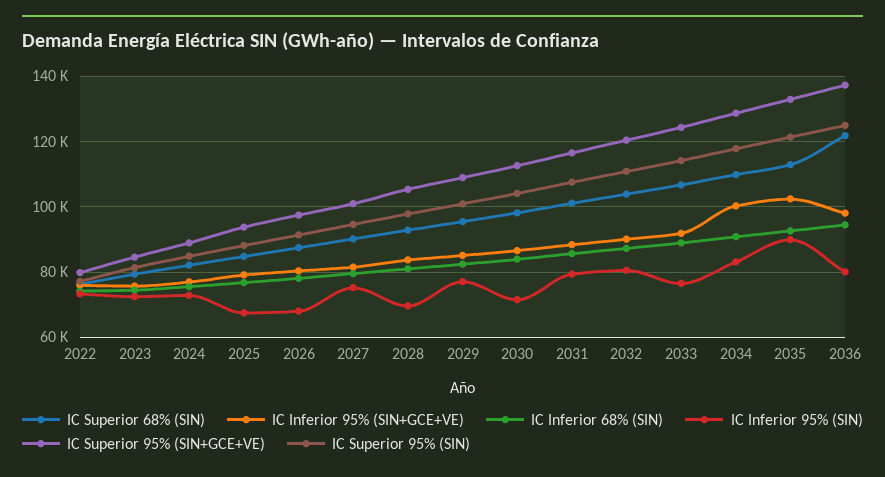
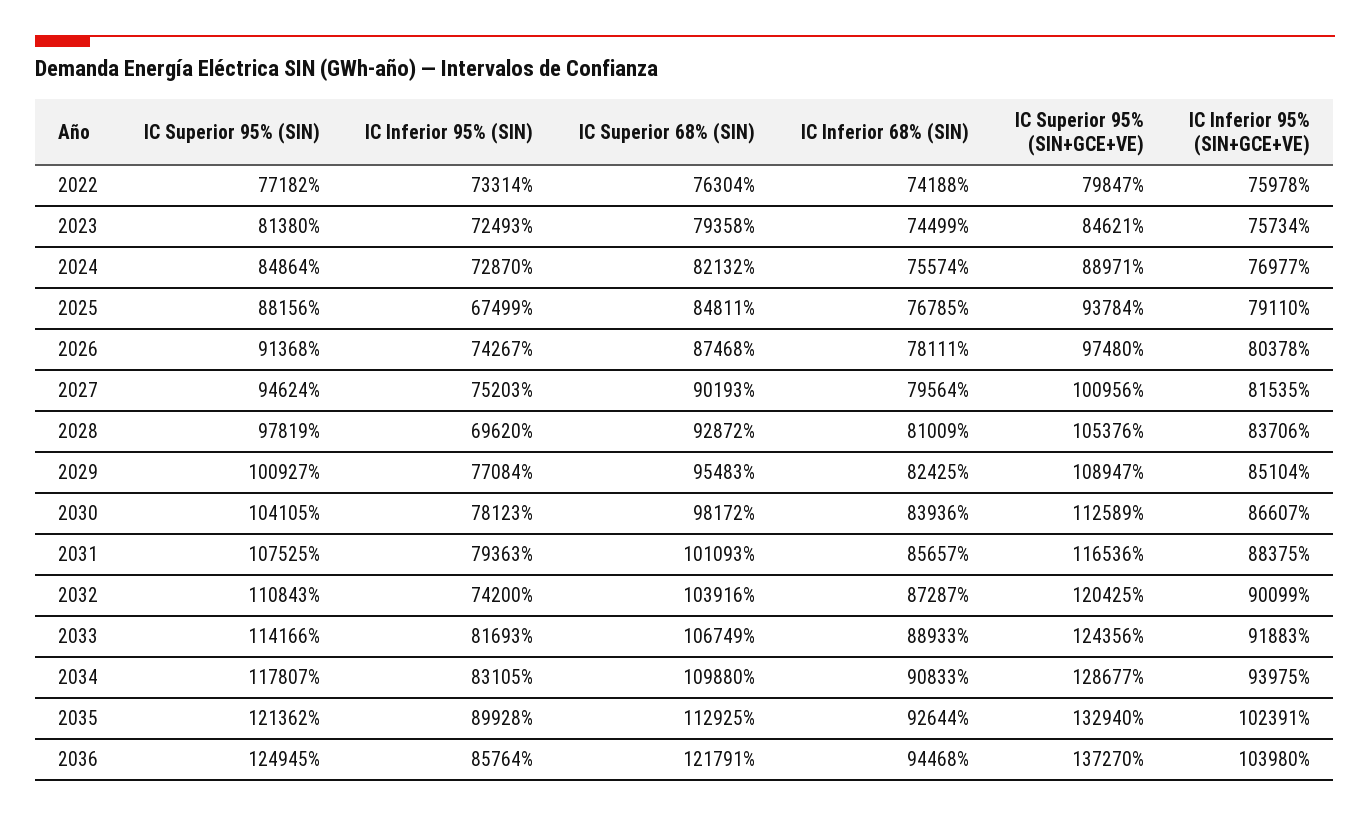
  {
    "IC Superior 68% (SIN)": {
      "2022": 76304,
      "2023": 79358,
      "2024": 82132,
      "2025": 84811,
      "2026": 87468,
      "2027": 90193,
      "2028": 92872,
      "2029": 95483,
      "2030": 98172,
      "2031": 101093,
      "2032": 103916,
      "2033": 106749,
      "2034": 109880,
      "2035": 112925,
      "2036": 121791
    },
    "IC Inferior 95% (SIN+GCE+VE)": {
      "2022": 75978,
      "2023": 75734,
      "2024": 76977,
      "2025": 79110,
      "2026": 80378,
      "2027": 81535,
      "2028": 83706,
      "2029": 85104,
      "2030": 86607,
      "2031": 88375,
      "2032": 90099,
      "2033": 91883,
-     "2034": 100000,
+     "2034": 93975,
      "2035": 102391,
-     "2036": 98000
+     "2036": 103980
    },
    "IC Inferior 68% (SIN)": {
      "2022": 74188,
      "2023": 74499,
      "2024": 75574,
      "2025": 76785,
      "2026": 78111,
      "2027": 79564,
      "2028": 81009,
      "2029": 82425,
      "2030": 83936,
      "2031": 85657,
      "2032": 87287,
      "2033": 88933,
      "2034": 90833,
      "2035": 92644,
      "2036": 94468
    },
    "IC Inferior 95% (SIN)": {
      "2022": 73314,
      "2023": 72493,
      "2024": 72870,
      "2025": 67499,
-     "2026": 68000,
+     "2026": 74267,
      "2027": 75203,
      "2028": 69620,
      "2029": 77084,
-     "2030": 72000,
+     "2030": 78123,
      "2031": 79363,
-     "2032": 80000,
+     "2032": 74200,
-     "2033": 76000,
+     "2033": 81693,
      "2034": 83105,
      "2035": 89928,
-     "2036": 80000
+     "2036": 85764
    },
    "IC Superior 95% (SIN+GCE+VE)": {
      "2022": 79847,
      "2023": 84621,
      "2024": 88971,
      "2025": 93784,
      "2026": 97480,
      "2027": 100956,
      "2028": 105376,
      "2029": 108947,
      "2030": 112589,
      "2031": 116536,
      "2032": 120425,
      "2033": 124356,
      "2034": 128677,
      "2035": 132940,
      "2036": 137270
    },
    "IC Superior 95% (SIN)": {
      "2022": 77182,
      "2023": 81380,
      "2024": 84864,
      "2025": 88156,
      "2026": 91368,
      "2027": 94624,
      "2028": 97819,
      "2029": 100927,
      "2030": 104105,
      "2031": 107525,
      "2032": 110843,
      "2033": 114166,
      "2034": 117807,
      "2035": 121362,
      "2036": 124945
    }
  }

